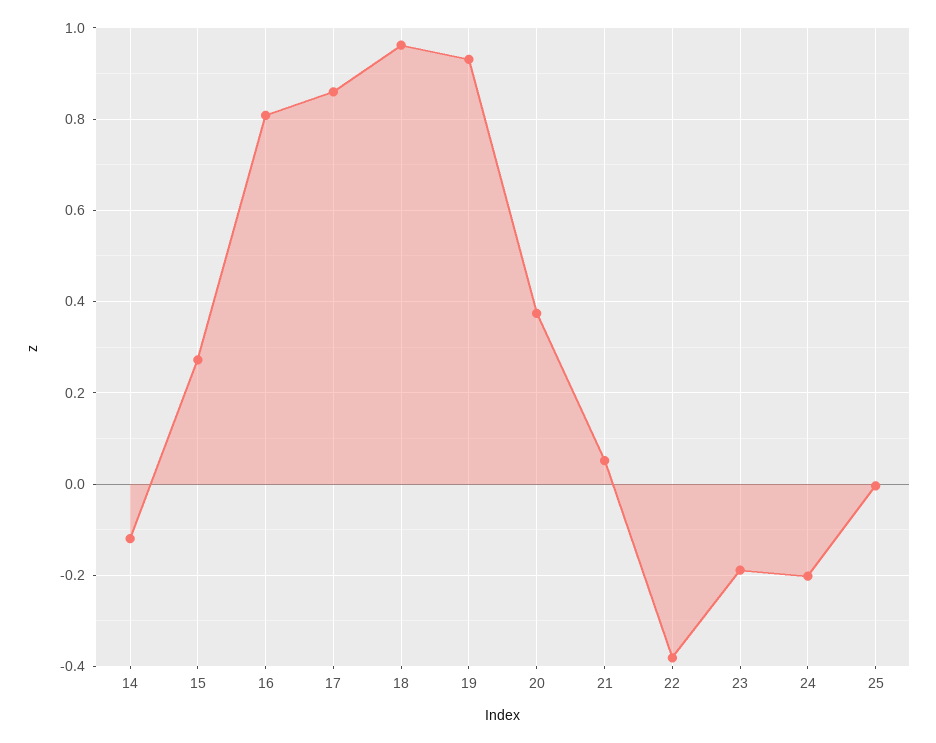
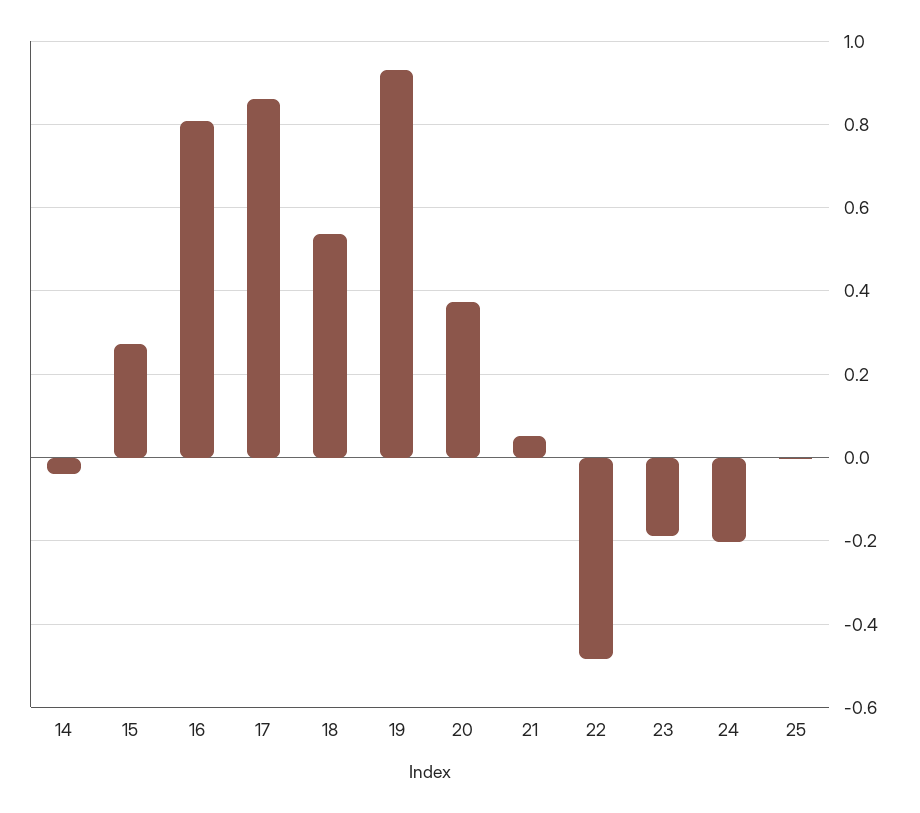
  {
-   "14": -0.12,
+   "14": -0.04,
    "15": 0.28,
    "16": 0.8,
    "17": 0.86,
-   "18": 0.96,
+   "18": 0.54,
    "19": 0.94,
    "20": 0.38,
    "21": 0.06,
-   "22": -0.38,
+   "22": -0.48,
    "23": -0.18,
    "24": -0.2,
    "25": 0
  }

